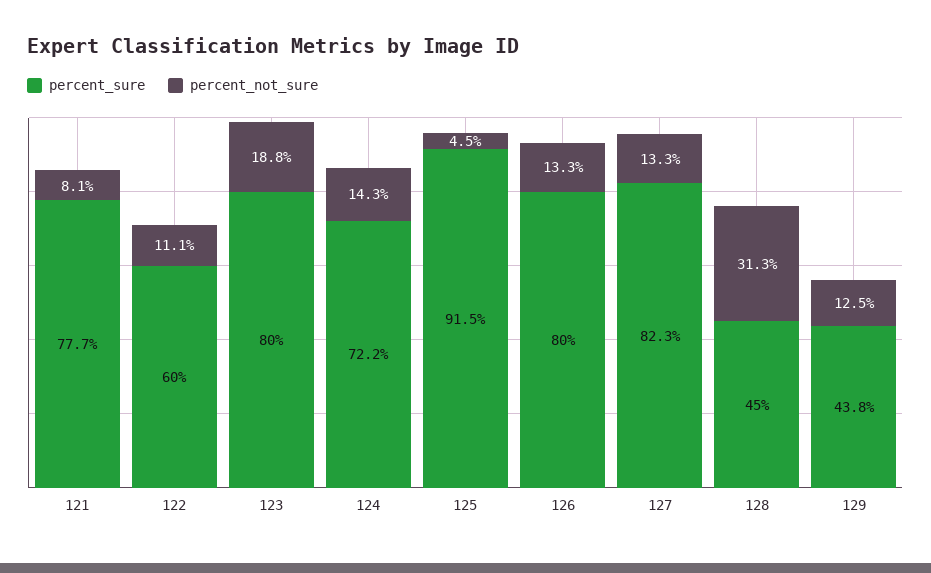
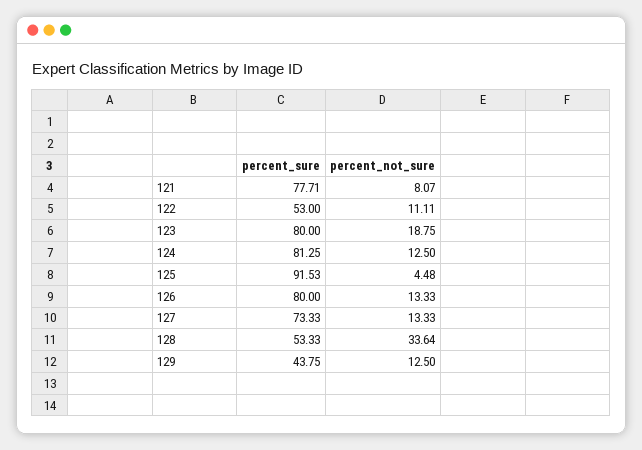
  {
    "percent_sure": {
      "121": 77.71,
-     "122": 60,
+     "122": 53,
      "123": 80,
-     "124": 72.2,
+     "124": 81.25,
      "125": 91.53,
      "126": 80,
-     "127": 82.3,
+     "127": 73.33,
-     "128": 45,
+     "128": 53.33,
      "129": 43.75
    },
    "percent_not_sure": {
      "121": 8.07,
      "122": 11.11,
      "123": 18.75,
-     "124": 14.3,
+     "124": 12.5,
      "125": 4.48,
      "126": 13.33,
      "127": 13.33,
-     "128": 31.3,
+     "128": 33.64,
      "129": 12.5
    }
  }

